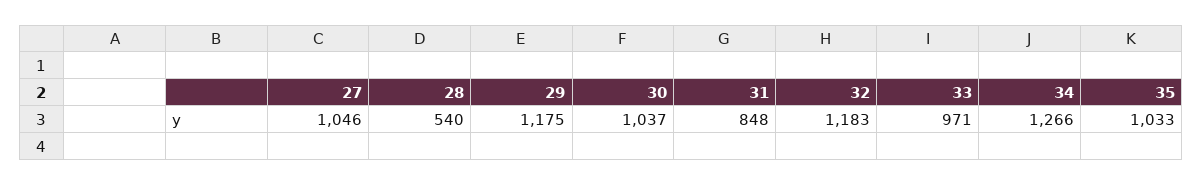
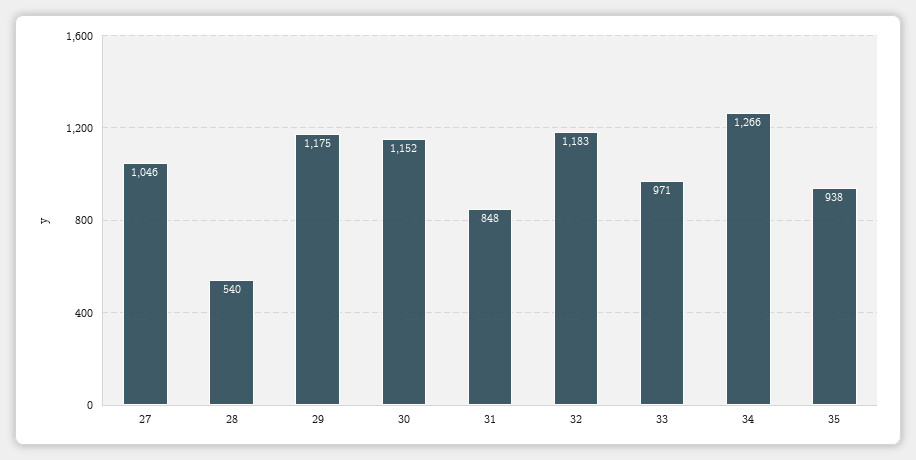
  {
    "27": 1046,
    "28": 540,
    "29": 1175,
-   "30": 1037,
+   "30": 1152,
    "31": 848,
    "32": 1183,
    "33": 971,
    "34": 1266,
-   "35": 1033
+   "35": 938
  }

